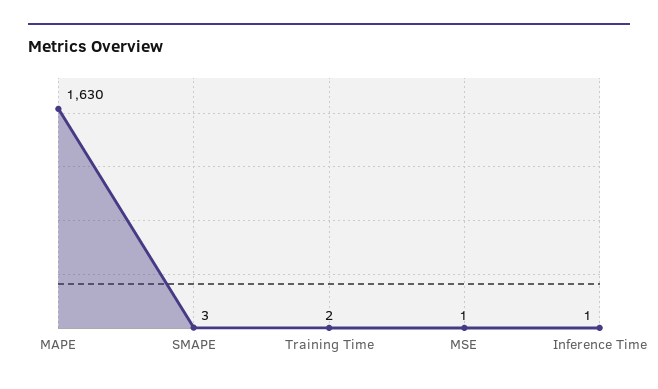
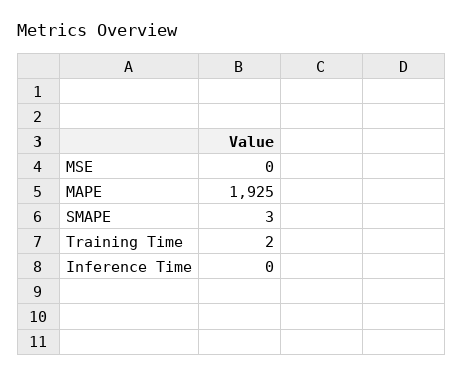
  {
-   "MAPE": 1630,
+   "MAPE": 1925,
    "SMAPE": 3,
    "Training Time": 2,
-   "MSE": 1,
+   "MSE": 0,
-   "Inference Time": 1
+   "Inference Time": 0
  }

